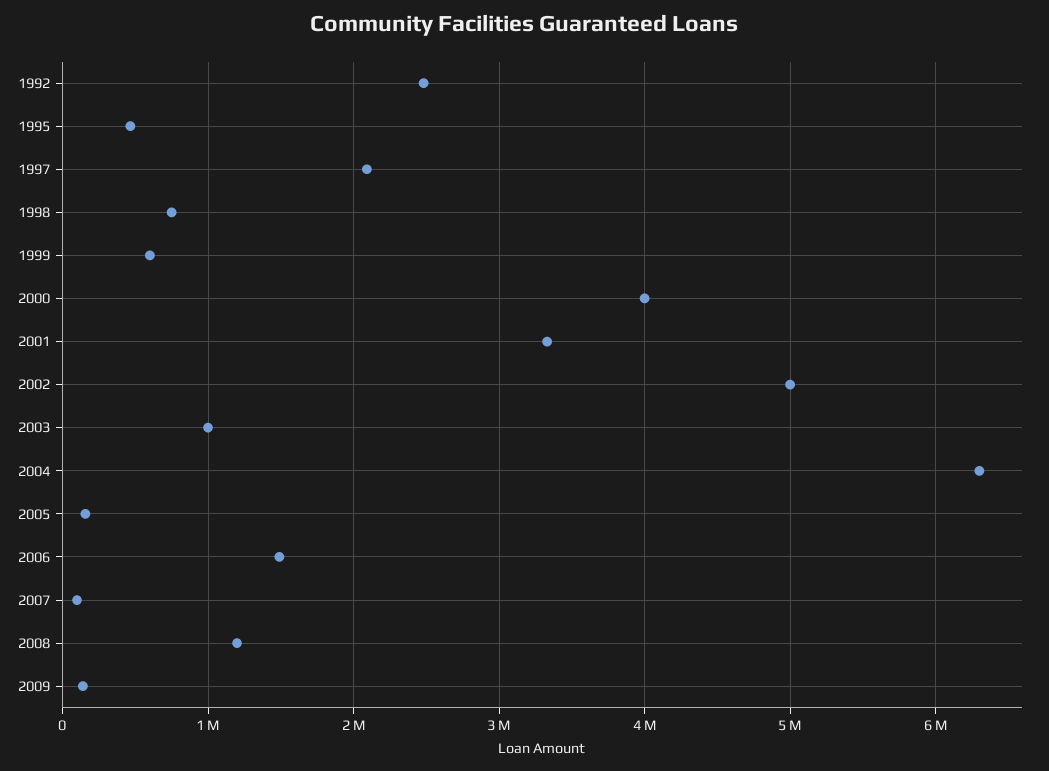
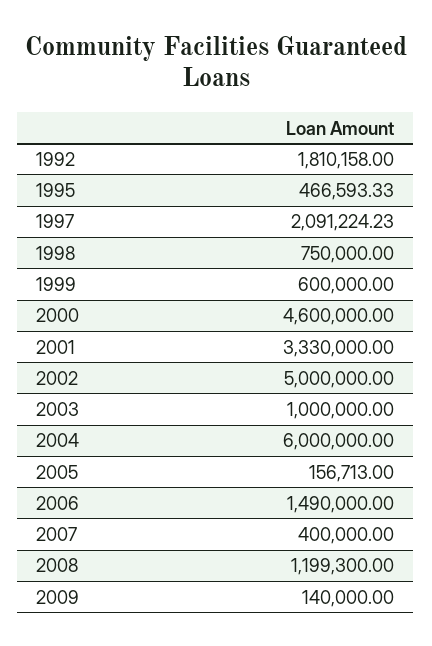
  {
-   "1992": 2500000,
+   "1992": 1810158,
    "1995": 466593.33,
    "1997": 2091224.23,
    "1998": 750000,
    "1999": 600000,
-   "2000": 4000000,
+   "2000": 4600000,
    "2001": 3330000,
    "2002": 5000000,
    "2003": 1000000,
-   "2004": 6300000,
+   "2004": 6000000,
    "2005": 156713,
    "2006": 1490000,
-   "2007": 100000,
+   "2007": 400000,
    "2008": 1199300,
    "2009": 140000
  }

